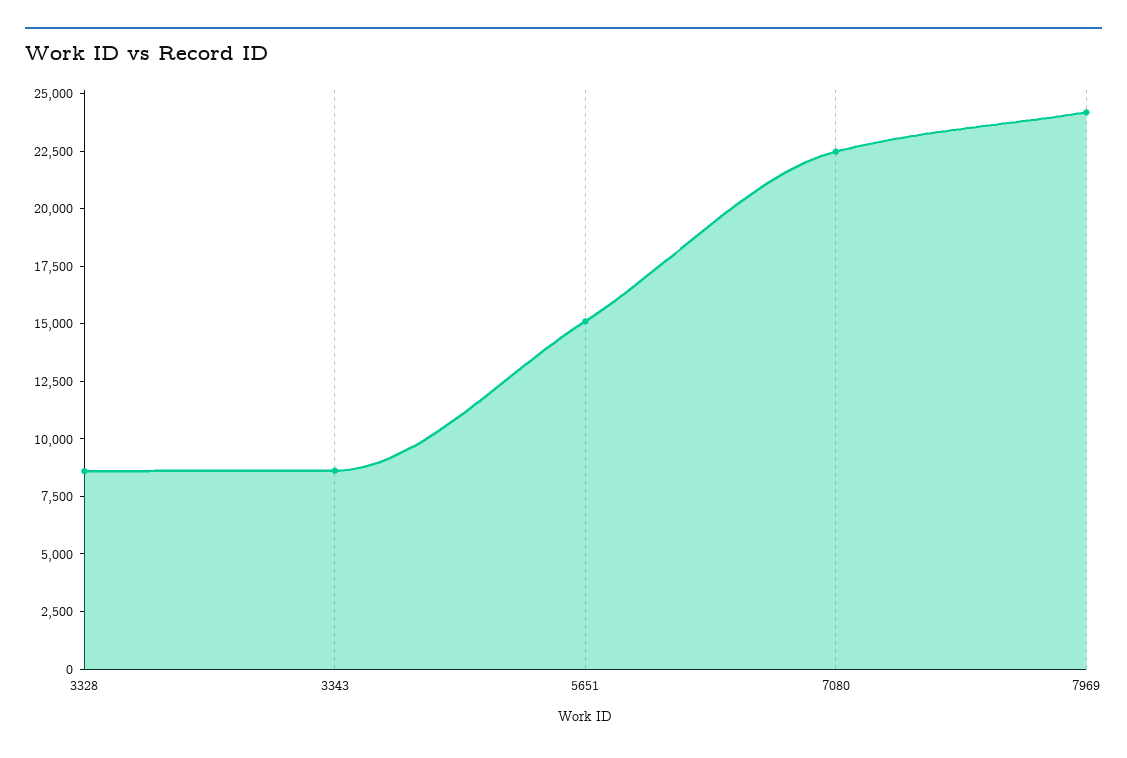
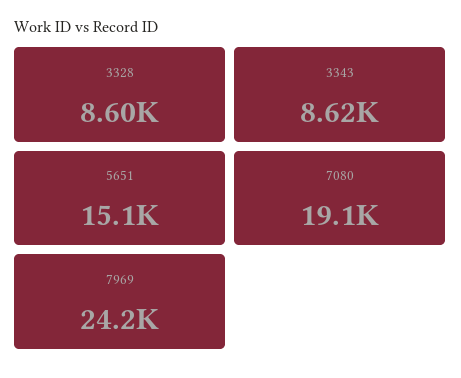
  {
    "3328": 8600,
    "3343": 8620,
    "5651": 15100,
-   "7080": 22500,
+   "7080": 19100,
    "7969": 24200
  }

